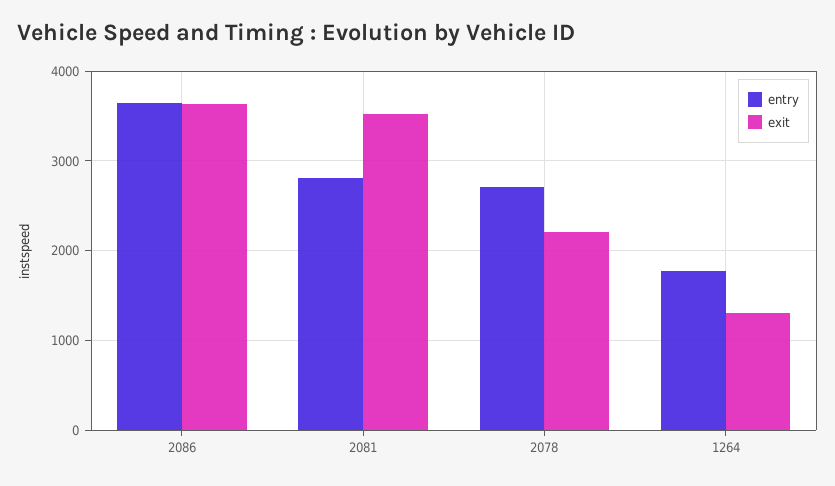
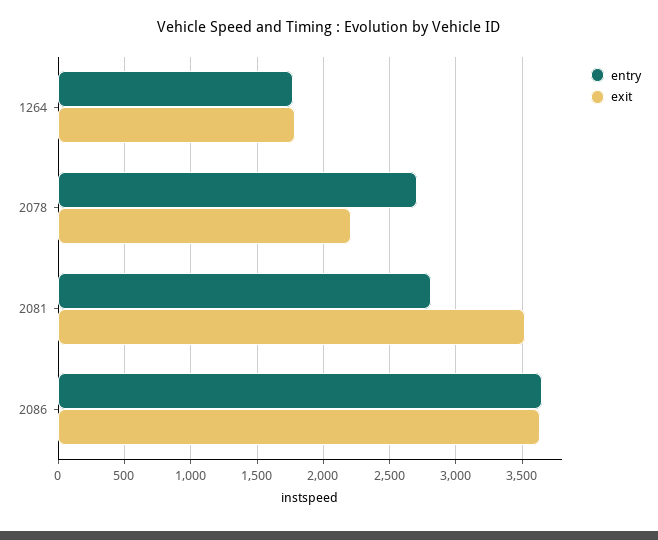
  {
    "entry": {
      "2086": 3650,
      "2081": 2800,
      "2078": 2700,
      "1264": 1750
    },
    "exit": {
      "2086": 3650,
      "2081": 3500,
      "2078": 2200,
-     "1264": 1300
+     "1264": 1800
    }
  }

